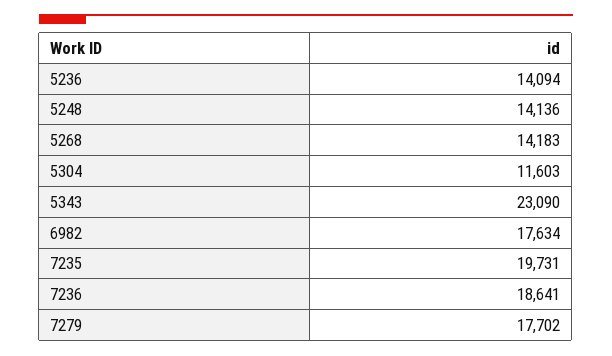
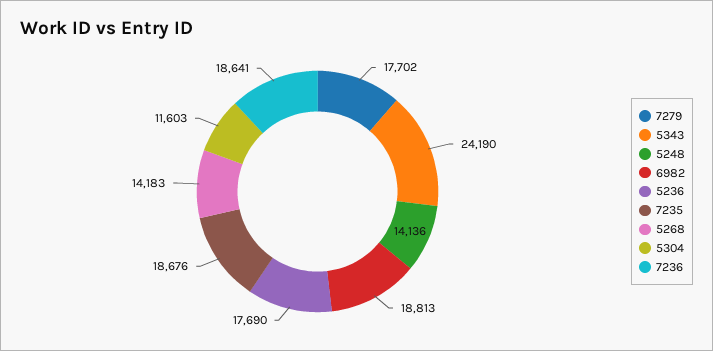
  {
-   "5236": 14094,
+   "5236": 17690,
    "5248": 14136,
    "5268": 14183,
    "5304": 11603,
-   "5343": 23090,
+   "5343": 24190,
-   "6982": 17634,
+   "6982": 18813,
-   "7235": 19731,
+   "7235": 18676,
    "7236": 18641,
    "7279": 17702
  }

